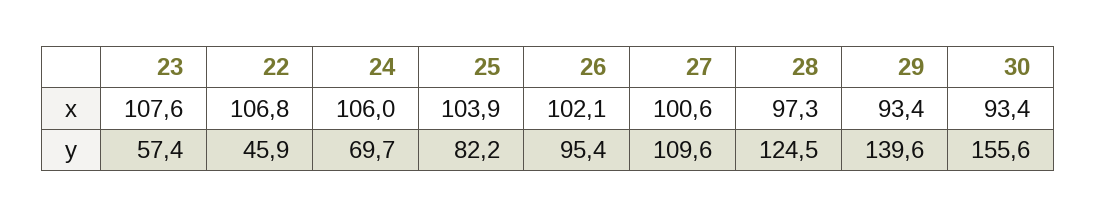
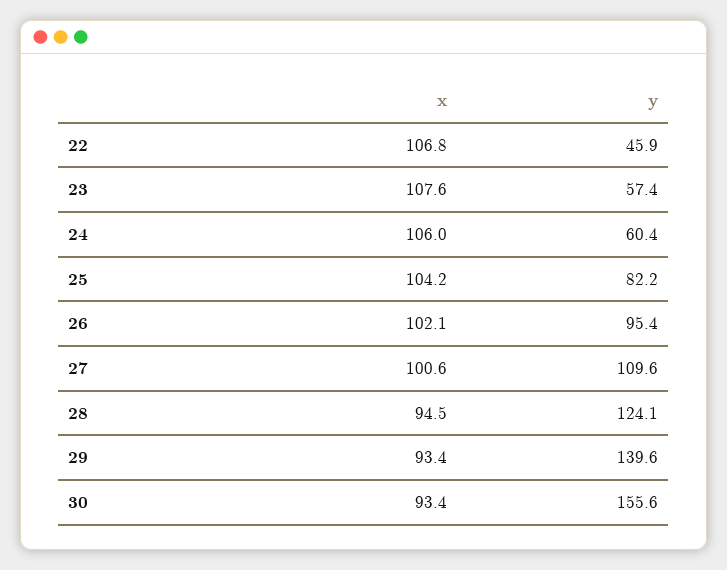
  {
    "23": {
      "x": 107.6,
      "y": 57.4
    },
    "22": {
      "x": 106.8,
      "y": 45.9
    },
    "24": {
      "x": 106,
-     "y": 69.7
+     "y": 60.4
    },
    "25": {
-     "x": 103.9,
+     "x": 104.2,
      "y": 82.2
    },
    "26": {
      "x": 102.1,
      "y": 95.4
    },
    "27": {
      "x": 100.6,
      "y": 109.6
    },
    "28": {
-     "x": 97.3,
+     "x": 94.5,
-     "y": 124.5
+     "y": 124.1
    },
    "29": {
      "x": 93.4,
      "y": 139.6
    },
    "30": {
      "x": 93.4,
      "y": 155.6
    }
  }

